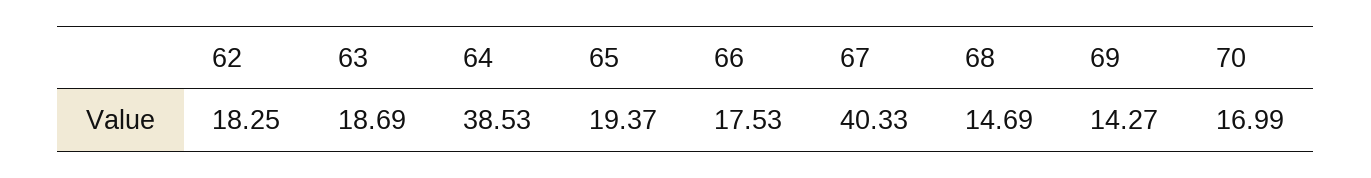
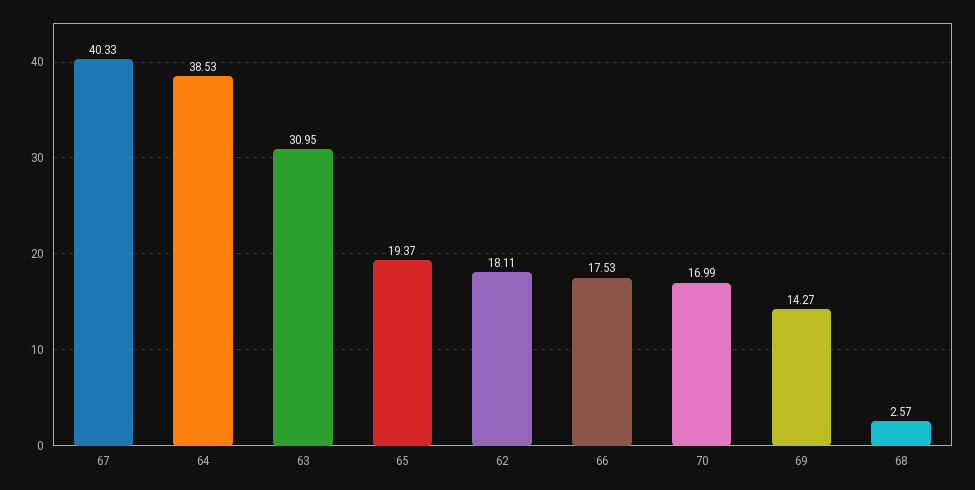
  {
-   "62": 18.25,
+   "62": 18.11,
-   "63": 18.69,
+   "63": 30.95,
    "64": 38.53,
    "65": 19.37,
    "66": 17.53,
    "67": 40.33,
-   "68": 14.69,
+   "68": 2.57,
    "69": 14.27,
    "70": 16.99
  }

